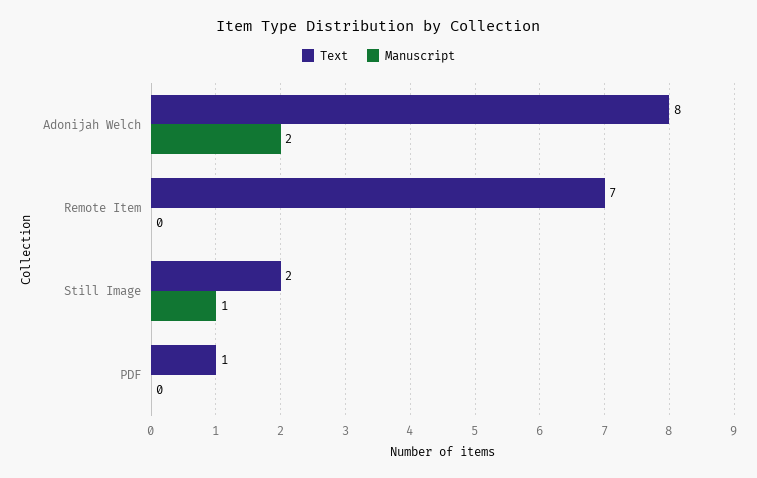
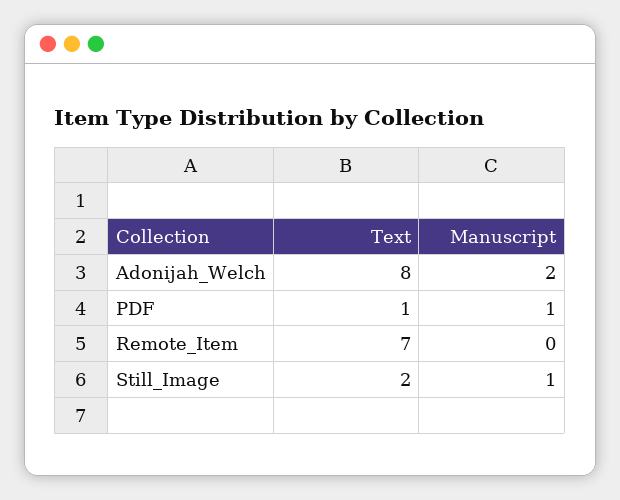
  {
    "Text": {
      "Adonijah Welch": 8,
      "Remote Item": 7,
      "Still Image": 2,
      "PDF": 1
    },
    "Manuscript": {
      "Adonijah Welch": 2,
      "Remote Item": 0,
      "Still Image": 1,
-     "PDF": 0
+     "PDF": 1
    }
  }

